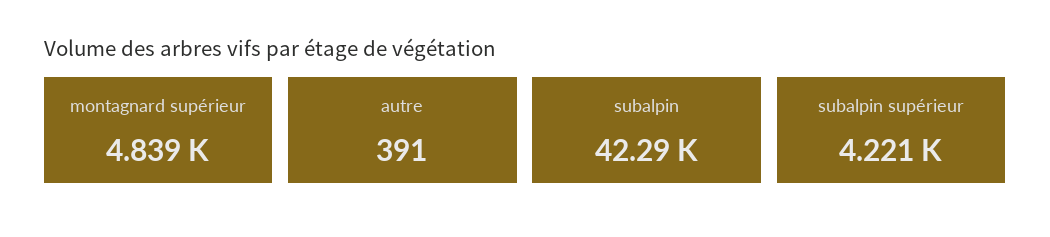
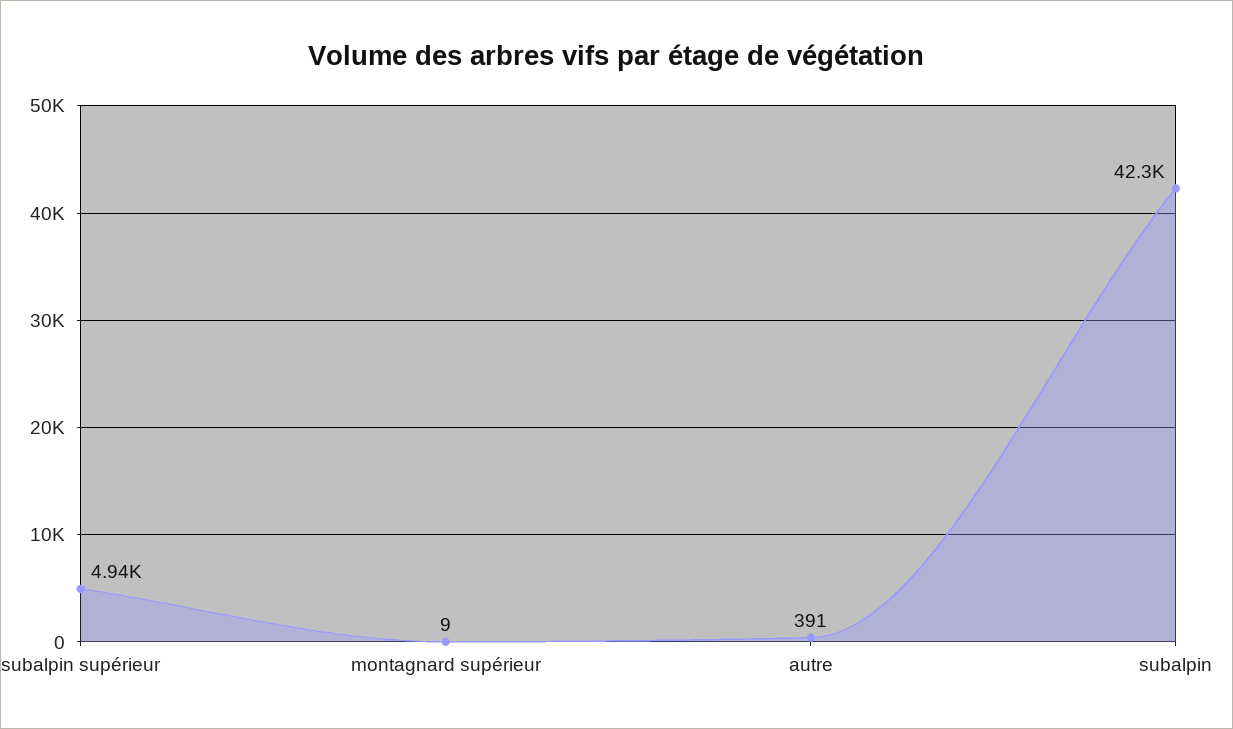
  {
-   "montagnard supérieur": 4839,
+   "montagnard supérieur": 9,
    "autre": 391,
    "subalpin": 42290,
-   "subalpin supérieur": 4221
+   "subalpin supérieur": 4940
  }

